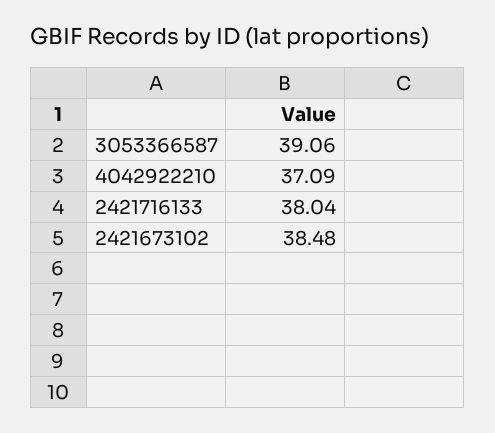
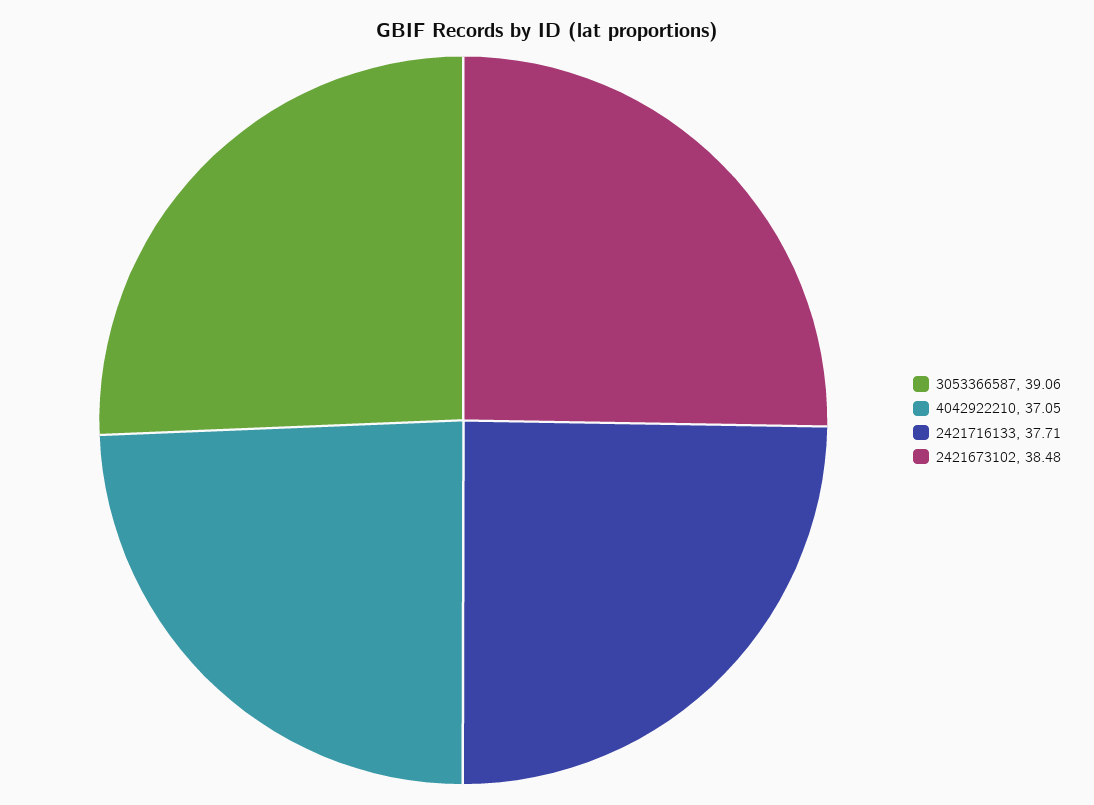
  {
    "3053366587": 39.06,
-   "4042922210": 37.09,
+   "4042922210": 37.05,
-   "2421716133": 38.04,
+   "2421716133": 37.71,
    "2421673102": 38.48
  }

